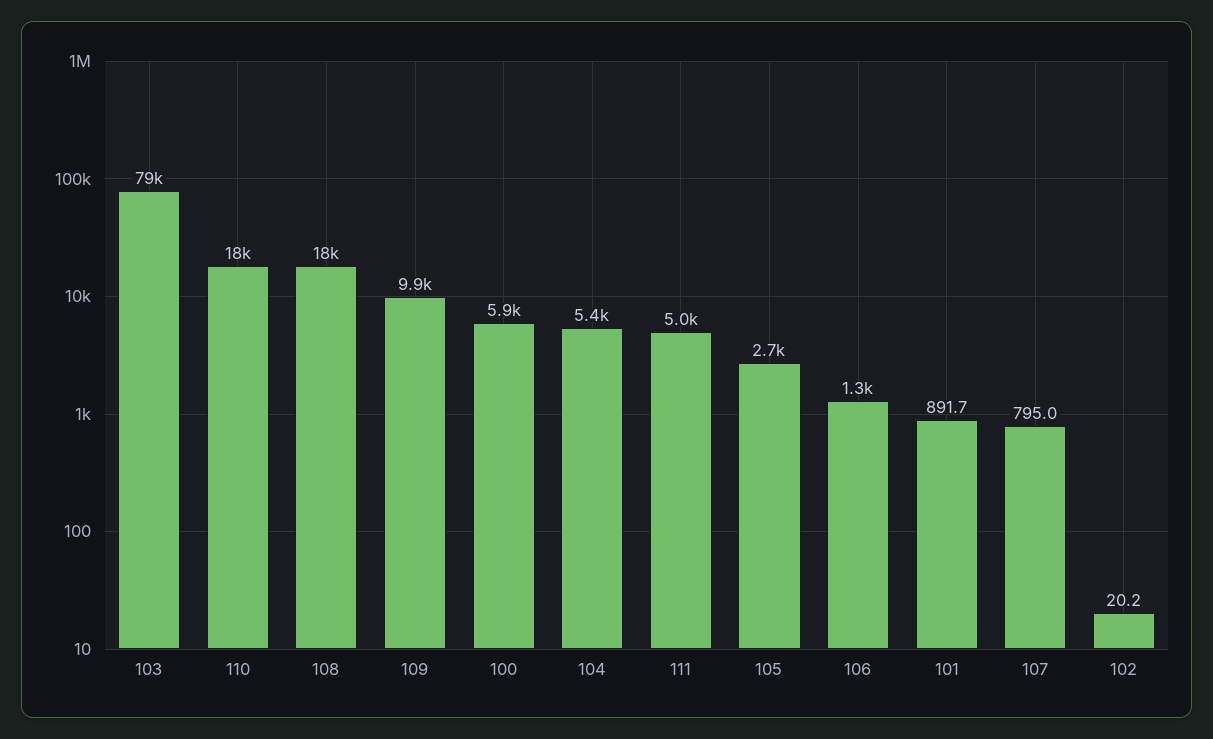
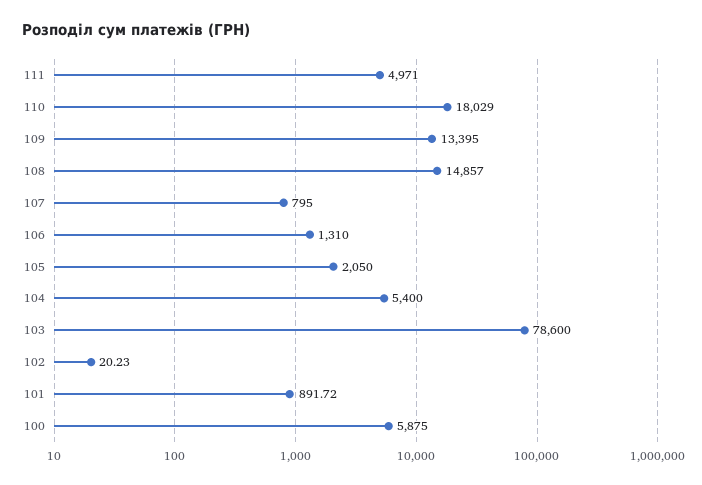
  {
    "103": 78600,
    "110": 18029,
-   "108": 18000,
+   "108": 14857,
-   "109": 9900,
+   "109": 13395,
    "100": 5875,
    "104": 5400,
    "111": 4971,
-   "105": 2700,
+   "105": 2050,
    "106": 1310,
    "101": 891.72,
    "107": 795,
    "102": 20.23
  }

